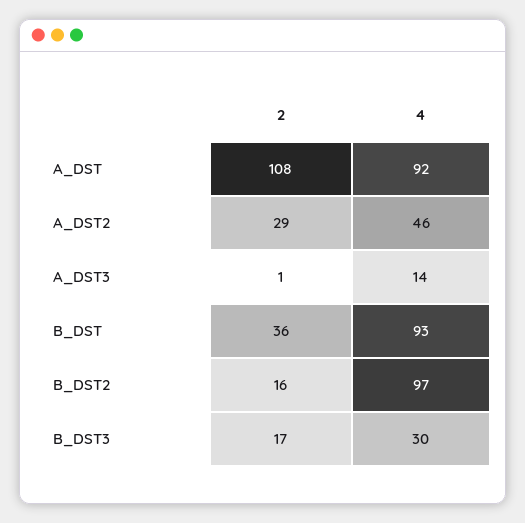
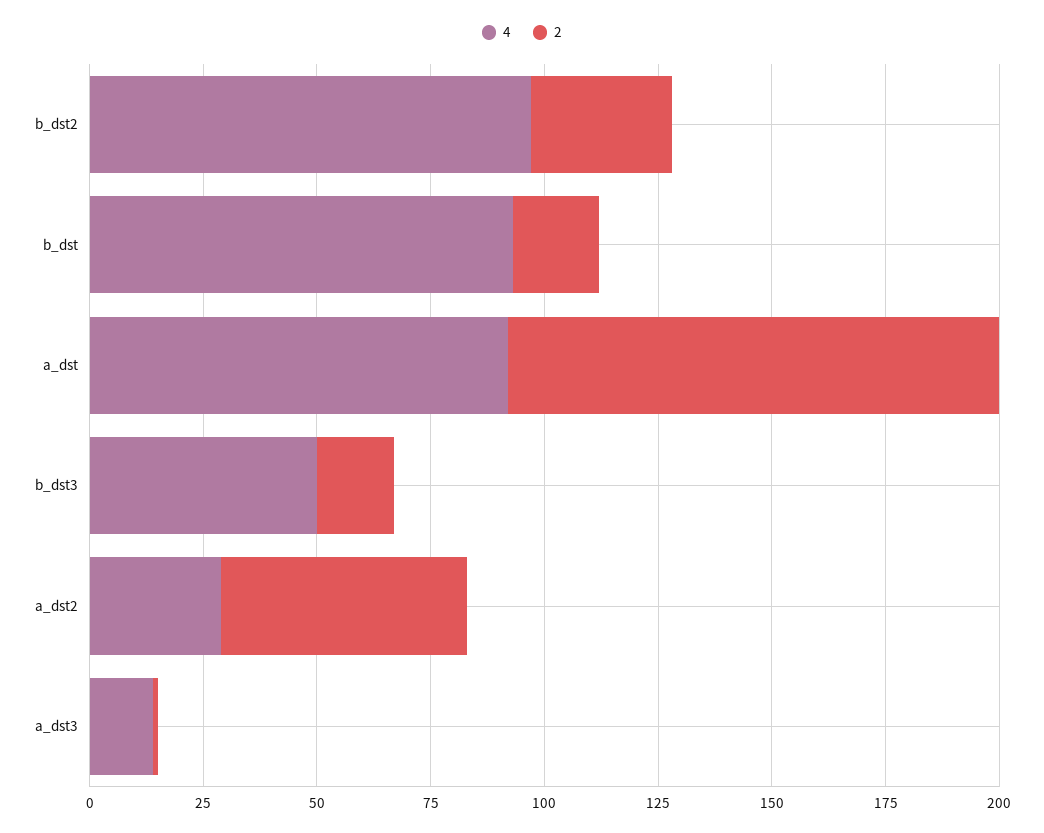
  {
    "2": {
      "A_DST": 108,
-     "A_DST2": 29,
+     "A_DST2": 55,
      "A_DST3": 1,
-     "B_DST": 36,
+     "B_DST": 20,
-     "B_DST2": 16,
+     "B_DST2": 30,
      "B_DST3": 17
    },
    "4": {
      "A_DST": 92,
-     "A_DST2": 46,
+     "A_DST2": 30,
      "A_DST3": 14,
      "B_DST": 93,
      "B_DST2": 97,
-     "B_DST3": 30
+     "B_DST3": 50
    }
  }

